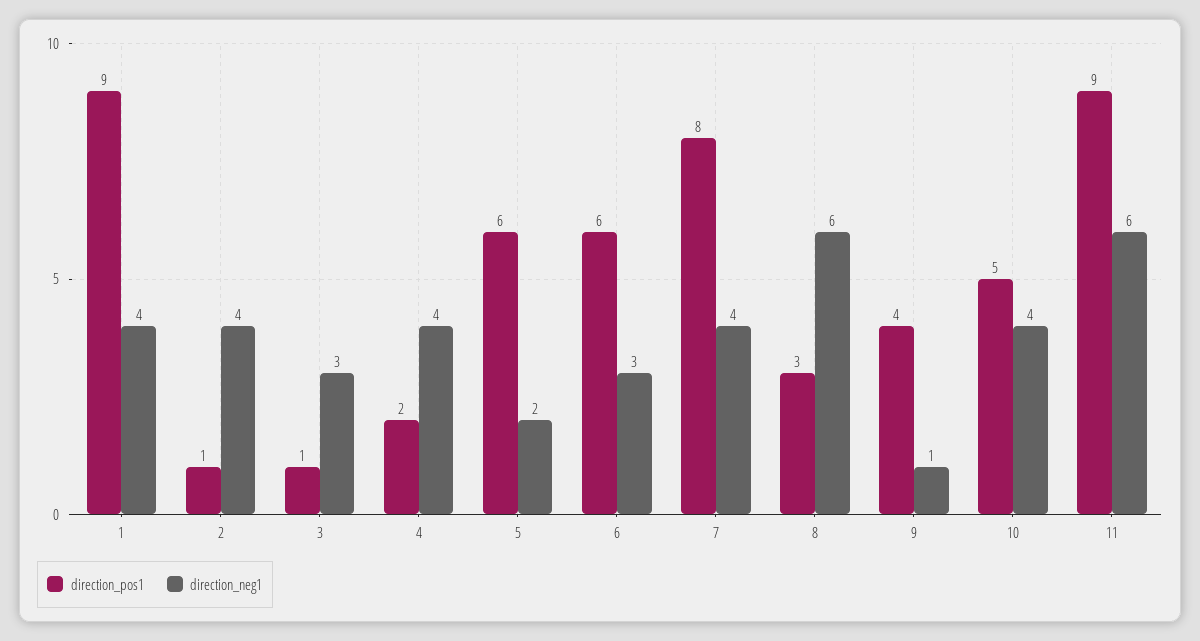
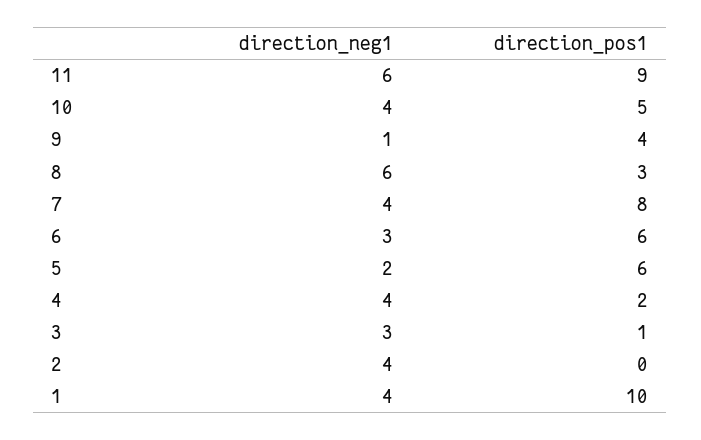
  {
    "direction_pos1": {
-     "1": 9,
+     "1": 10,
-     "2": 1,
+     "2": 0,
      "3": 1,
      "4": 2,
      "5": 6,
      "6": 6,
      "7": 8,
      "8": 3,
      "9": 4,
      "10": 5,
      "11": 9
    },
    "direction_neg1": {
      "1": 4,
      "2": 4,
      "3": 3,
      "4": 4,
      "5": 2,
      "6": 3,
      "7": 4,
      "8": 6,
      "9": 1,
      "10": 4,
      "11": 6
    }
  }

